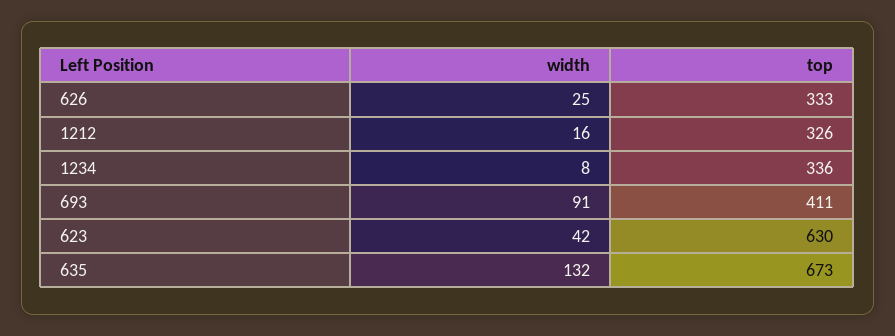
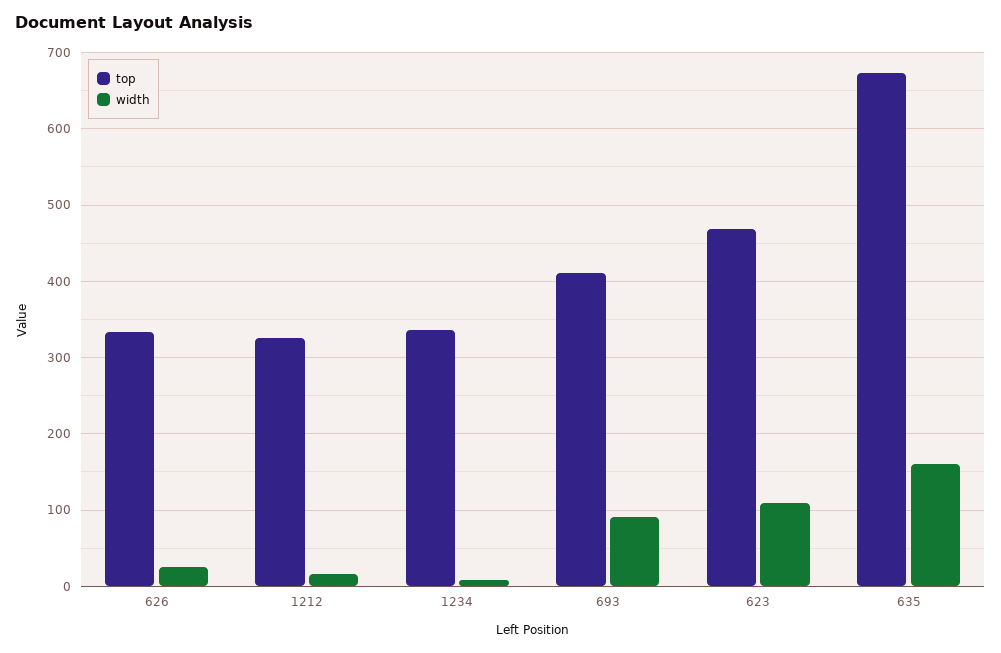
  {
    "width": {
      "626": 25,
      "1212": 16,
      "1234": 8,
      "693": 91,
-     "623": 42,
+     "623": 110,
-     "635": 132
+     "635": 160
    },
    "top": {
      "626": 333,
      "1212": 326,
      "1234": 336,
      "693": 411,
-     "623": 630,
+     "623": 470,
      "635": 673
    }
  }

